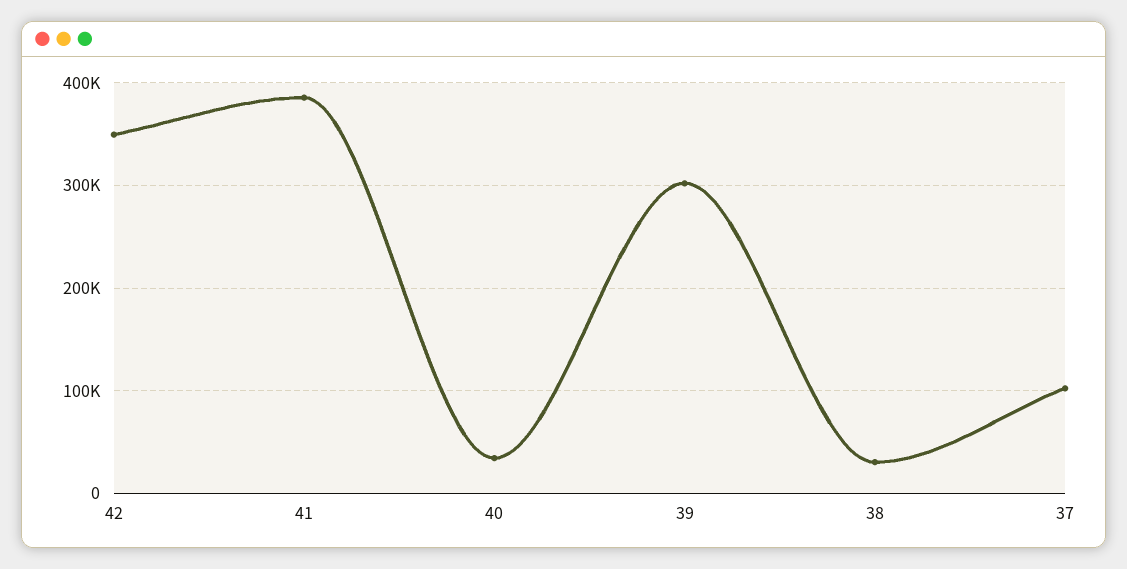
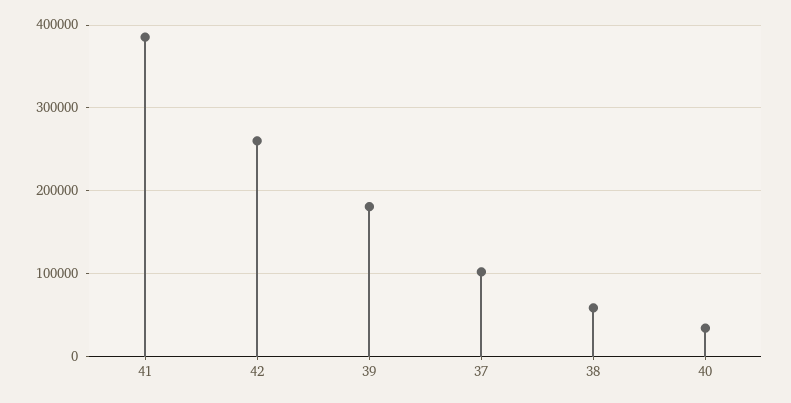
  {
-   "42": 350000,
+   "42": 260000,
    "41": 390000,
    "40": 30000,
-   "39": 300000,
+   "39": 180000,
-   "38": 30000,
+   "38": 60000,
    "37": 100000
  }

